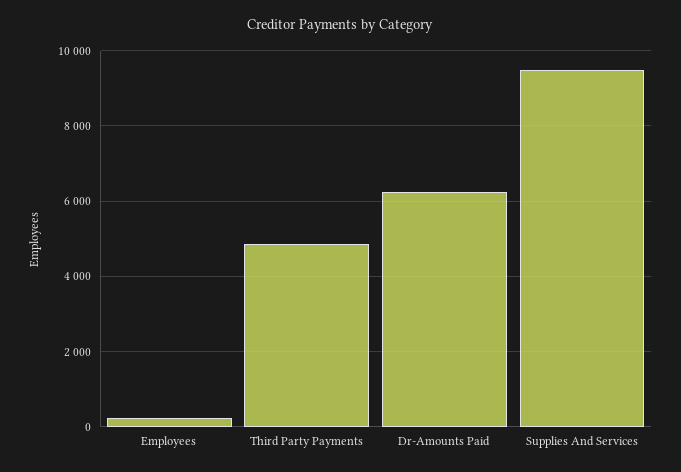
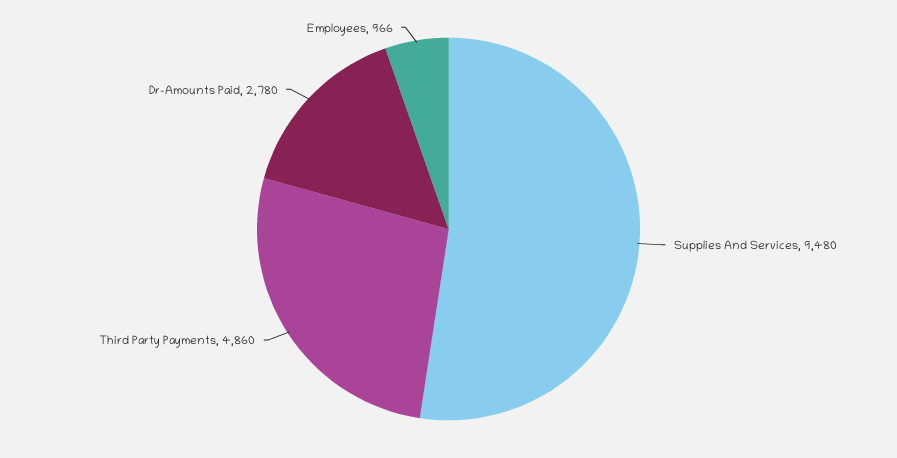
  {
-   "Employees": 200,
+   "Employees": 966,
    "Third Party Payments": 4860,
-   "Dr-Amounts Paid": 6200,
+   "Dr-Amounts Paid": 2780,
    "Supplies And Services": 9480
  }

